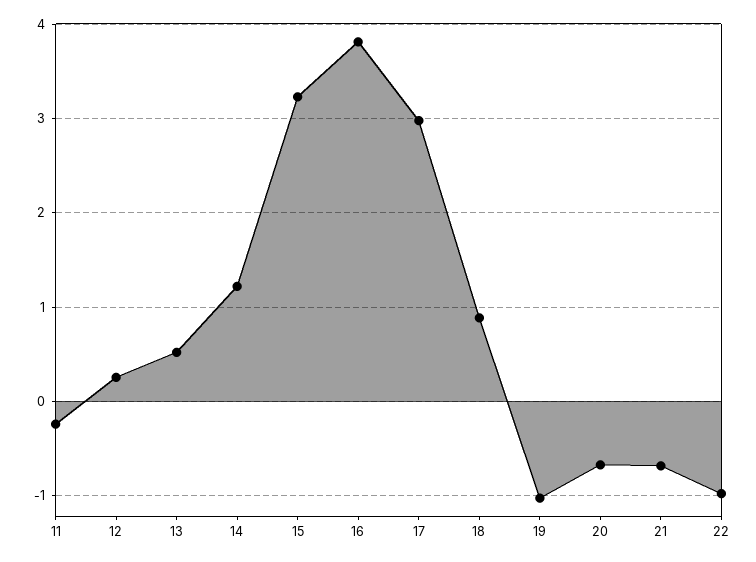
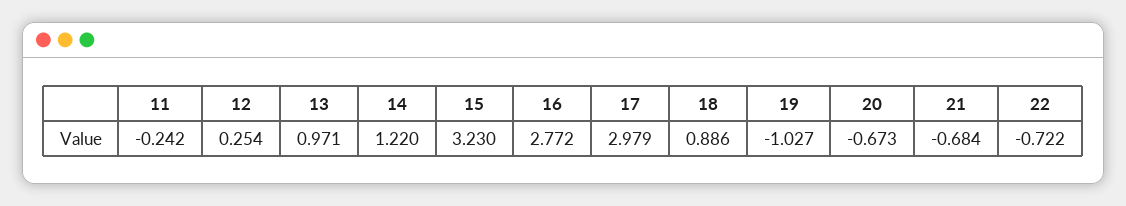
  {
    "11": -0.242,
    "12": 0.254,
-   "13": 0.5,
+   "13": 0.971,
    "14": 1.22,
    "15": 3.23,
-   "16": 3.8,
+   "16": 2.772,
    "17": 2.979,
    "18": 0.886,
    "19": -1.027,
    "20": -0.673,
    "21": -0.684,
-   "22": -1
+   "22": -0.722
  }

